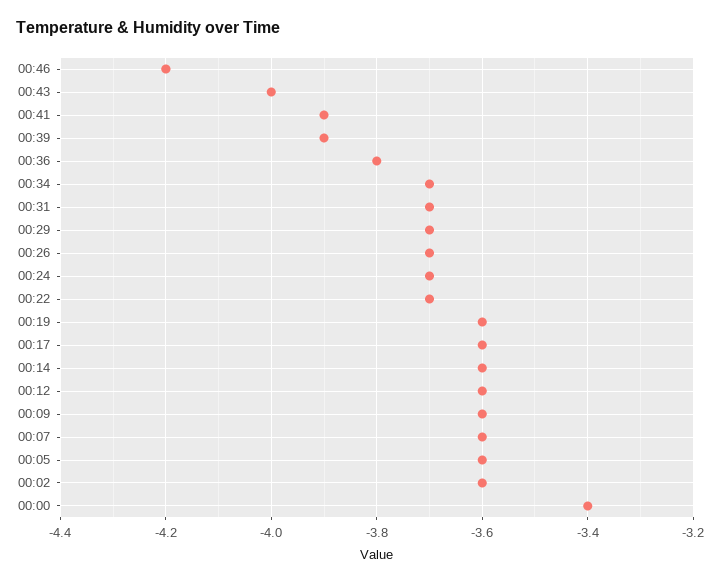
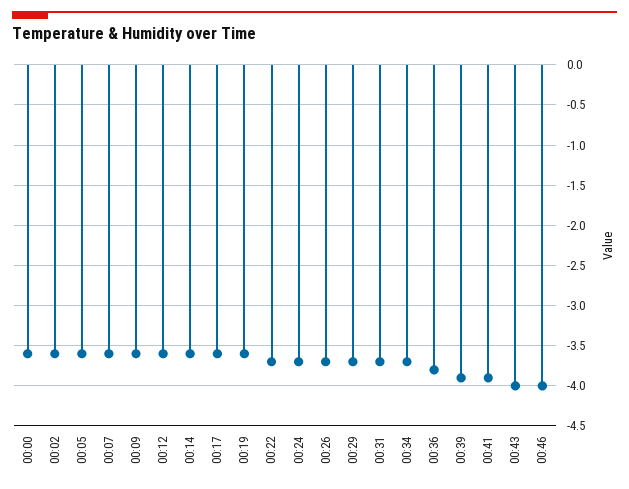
  {
-   "00:46": -4.2,
+   "00:46": -4,
    "00:43": -4,
    "00:41": -3.9,
    "00:39": -3.9,
    "00:36": -3.8,
    "00:34": -3.7,
    "00:31": -3.7,
    "00:29": -3.7,
    "00:26": -3.7,
    "00:24": -3.7,
    "00:22": -3.7,
    "00:19": -3.6,
    "00:17": -3.6,
    "00:14": -3.6,
    "00:12": -3.6,
    "00:09": -3.6,
    "00:07": -3.6,
    "00:05": -3.6,
    "00:02": -3.6,
-   "00:00": -3.4
+   "00:00": -3.6
  }

